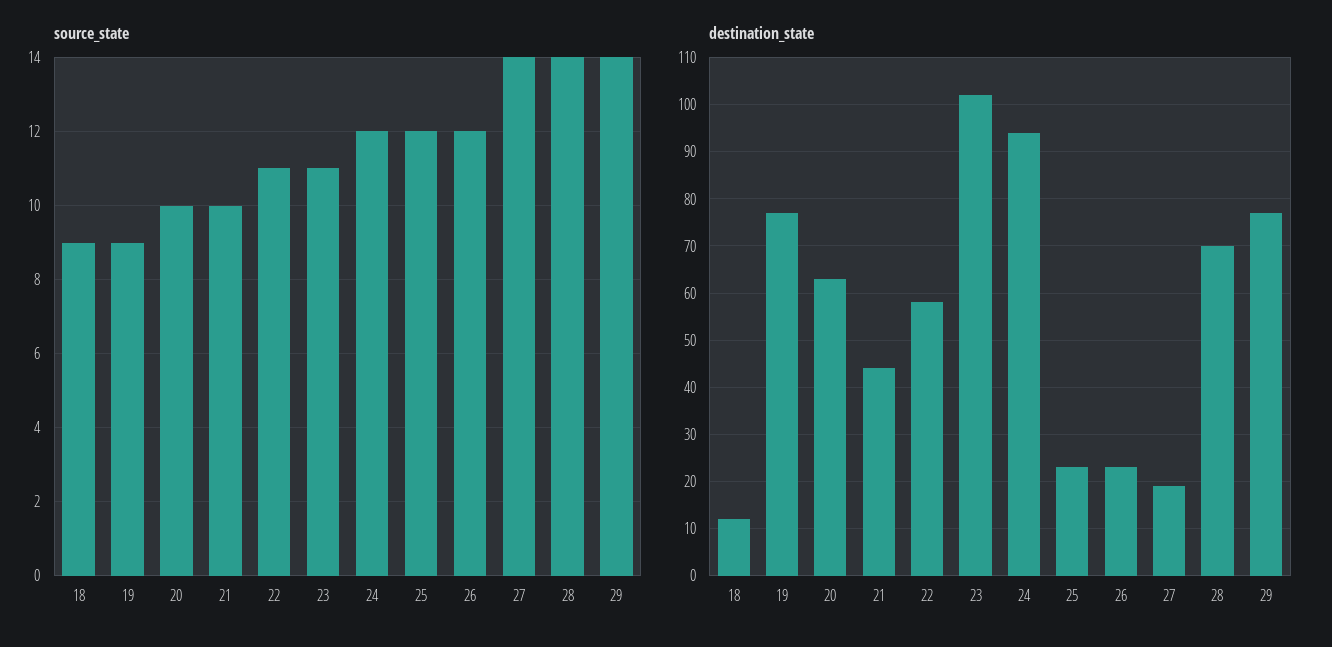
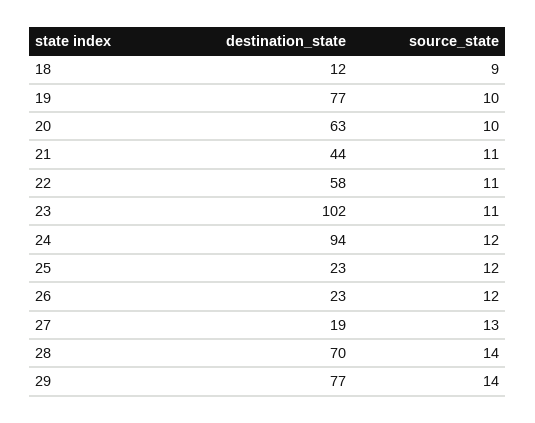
  {
    "source_state": {
      "18": 9,
-     "19": 9,
+     "19": 10,
      "20": 10,
-     "21": 10,
+     "21": 11,
      "22": 11,
      "23": 11,
      "24": 12,
      "25": 12,
      "26": 12,
-     "27": 14,
+     "27": 13,
      "28": 14,
      "29": 14
    },
    "destination_state": {
      "18": 12,
      "19": 77,
      "20": 63,
      "21": 44,
      "22": 58,
      "23": 102,
      "24": 94,
      "25": 23,
      "26": 23,
      "27": 19,
      "28": 70,
      "29": 77
    }
  }

